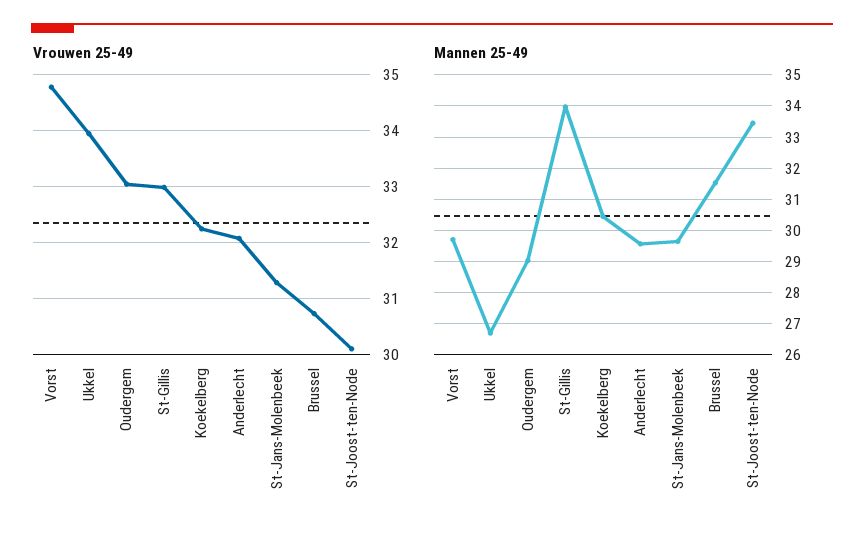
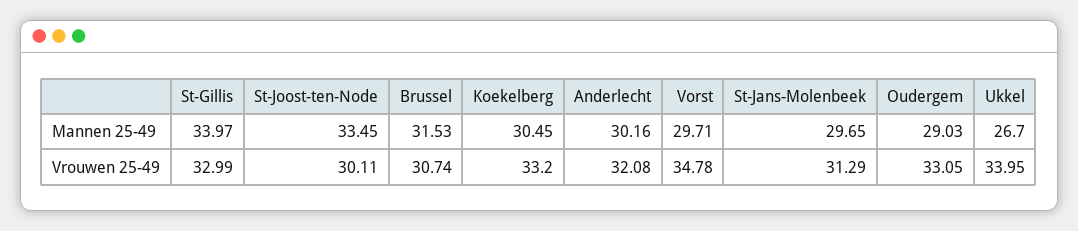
  {
    "Vrouwen 25-49": {
      "Vorst": 34.78,
      "Ukkel": 33.95,
      "Oudergem": 33.05,
      "St-Gillis": 32.99,
-     "Koekelberg": 32.2,
+     "Koekelberg": 33.2,
      "Anderlecht": 32.08,
      "St-Jans-Molenbeek": 31.29,
      "Brussel": 30.74,
      "St-Joost-ten-Node": 30.11
    },
    "Mannen 25-49": {
      "Vorst": 29.71,
      "Ukkel": 26.7,
      "Oudergem": 29.03,
      "St-Gillis": 33.97,
      "Koekelberg": 30.45,
-     "Anderlecht": 29.6,
+     "Anderlecht": 30.16,
      "St-Jans-Molenbeek": 29.65,
      "Brussel": 31.53,
      "St-Joost-ten-Node": 33.45
    }
  }

